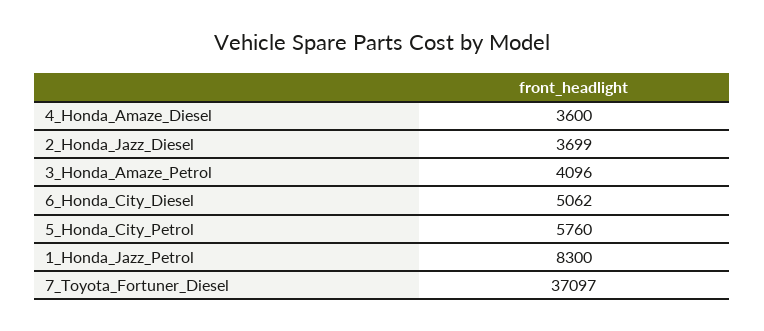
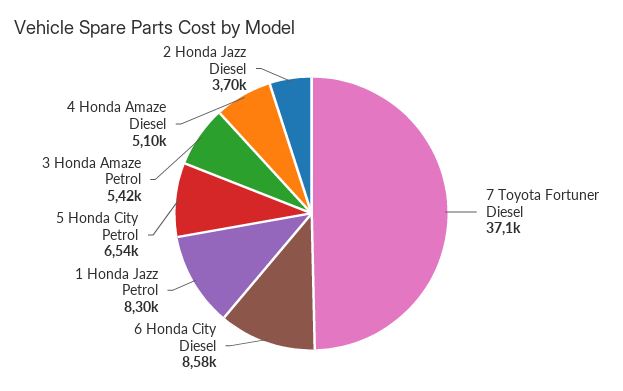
  {
-   "4_Honda_Amaze_Diesel": 3600,
+   "4_Honda_Amaze_Diesel": 5100,
    "2_Honda_Jazz_Diesel": 3699,
-   "3_Honda_Amaze_Petrol": 4096,
+   "3_Honda_Amaze_Petrol": 5420,
-   "6_Honda_City_Diesel": 5062,
+   "6_Honda_City_Diesel": 8580,
-   "5_Honda_City_Petrol": 5760,
+   "5_Honda_City_Petrol": 6540,
    "1_Honda_Jazz_Petrol": 8300,
    "7_Toyota_Fortuner_Diesel": 37097
  }

